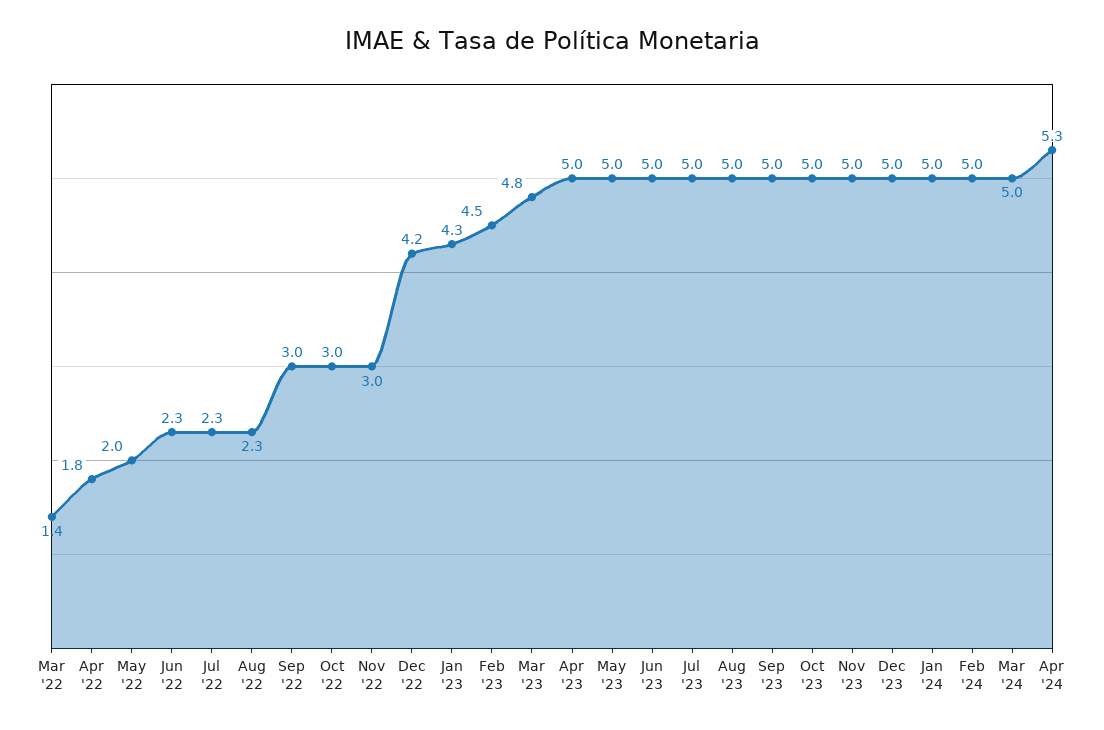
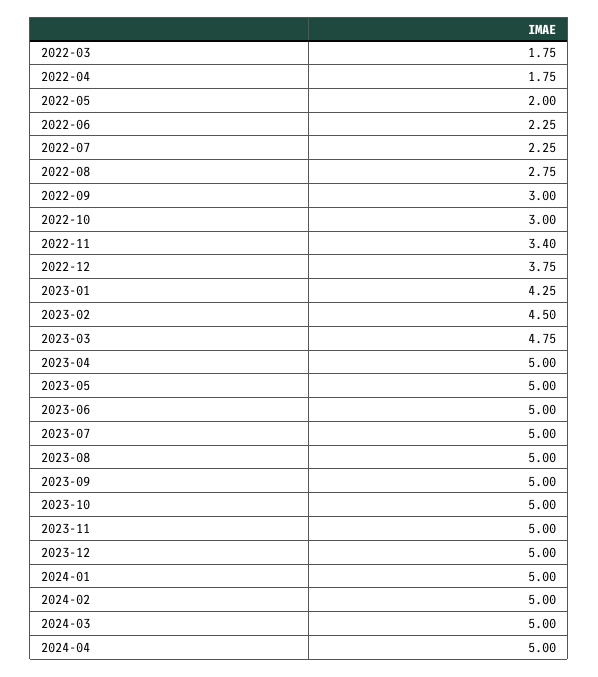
  {
-   "Mar '22": 1.4,
+   "Mar '22": 1.75,
    "Apr '22": 1.75,
    "May '22": 2,
    "Jun '22": 2.25,
    "Jul '22": 2.25,
-   "Aug '22": 2.3,
+   "Aug '22": 2.75,
    "Sep '22": 3,
    "Oct '22": 3,
-   "Nov '22": 3,
+   "Nov '22": 3.4,
-   "Dec '22": 4.2,
+   "Dec '22": 3.75,
    "Jan '23": 4.25,
    "Feb '23": 4.5,
    "Mar '23": 4.75,
    "Apr '23": 5,
    "May '23": 5,
    "Jun '23": 5,
    "Jul '23": 5,
    "Aug '23": 5,
    "Sep '23": 5,
    "Oct '23": 5,
    "Nov '23": 5,
    "Dec '23": 5,
    "Jan '24": 5,
    "Feb '24": 5,
    "Mar '24": 5,
-   "Apr '24": 5.3
+   "Apr '24": 5
  }

